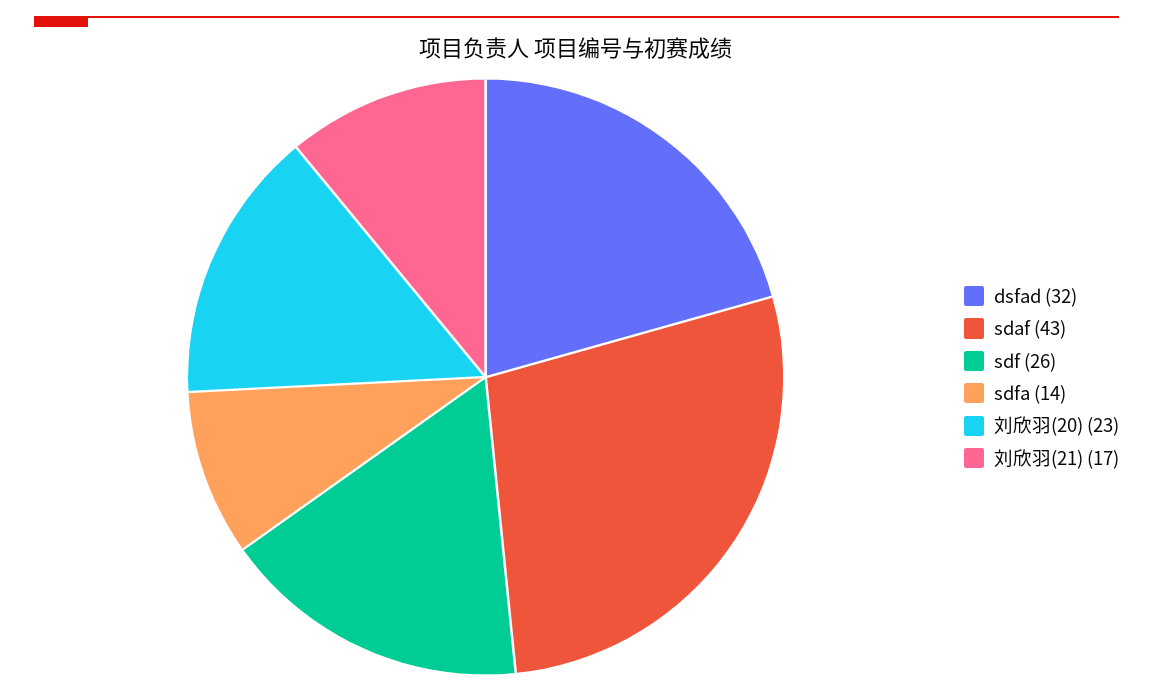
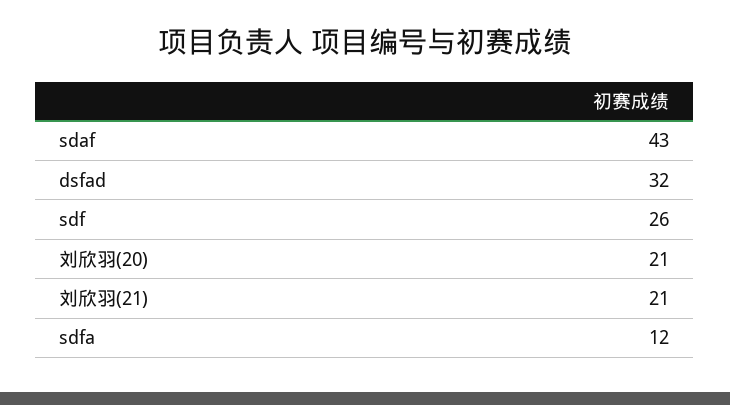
  {
    "dsfad": 32,
    "sdaf": 43,
    "sdf": 26,
-   "sdfa": 14,
+   "sdfa": 12,
-   "刘欣羽(20)": 23,
+   "刘欣羽(20)": 21,
-   "刘欣羽(21)": 17
+   "刘欣羽(21)": 21
  }

